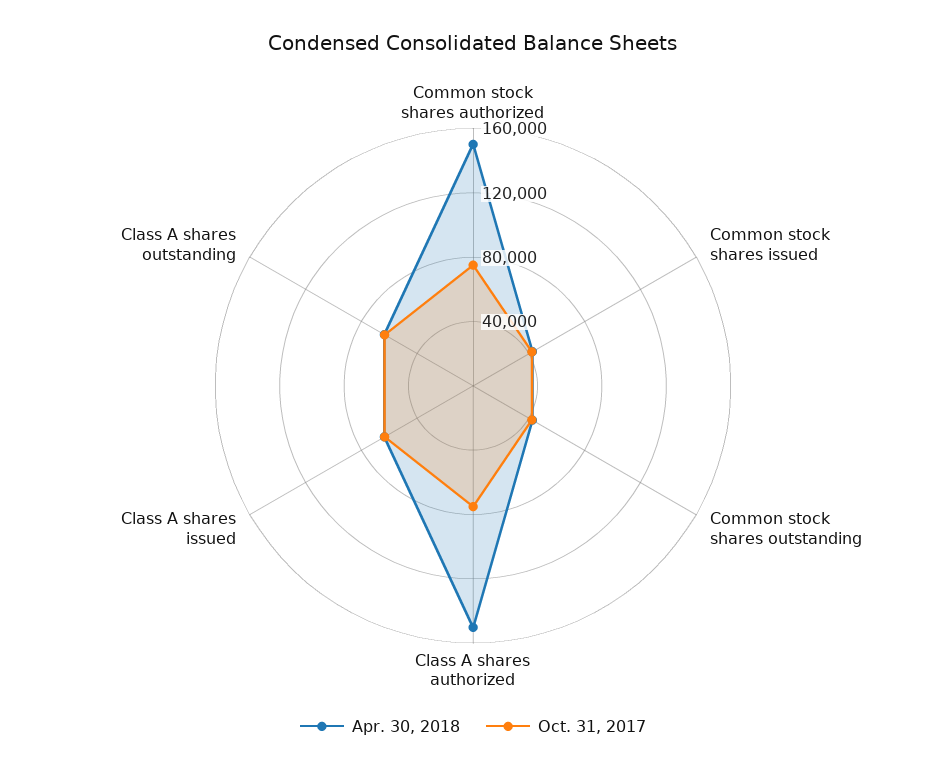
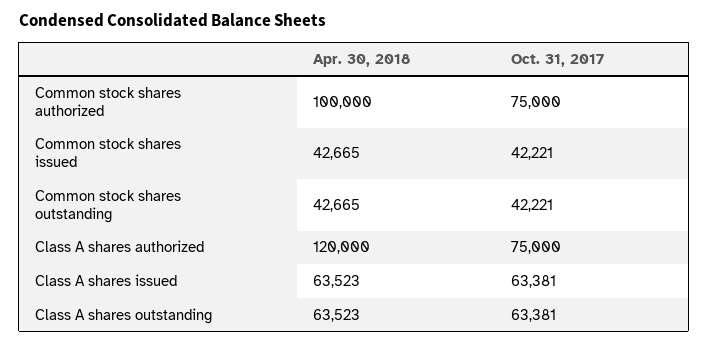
  {
    "Apr. 30, 2018": {
-     "Common stock shares authorized": 150000,
+     "Common stock shares authorized": 100000,
      "Common stock shares issued": 42665,
      "Common stock shares outstanding": 42665,
-     "Class A shares authorized": 150000,
+     "Class A shares authorized": 120000,
      "Class A shares issued": 63523,
      "Class A shares outstanding": 63523
    },
    "Oct. 31, 2017": {
      "Common stock shares authorized": 75000,
      "Common stock shares issued": 42221,
      "Common stock shares outstanding": 42221,
      "Class A shares authorized": 75000,
      "Class A shares issued": 63381,
      "Class A shares outstanding": 63381
    }
  }

